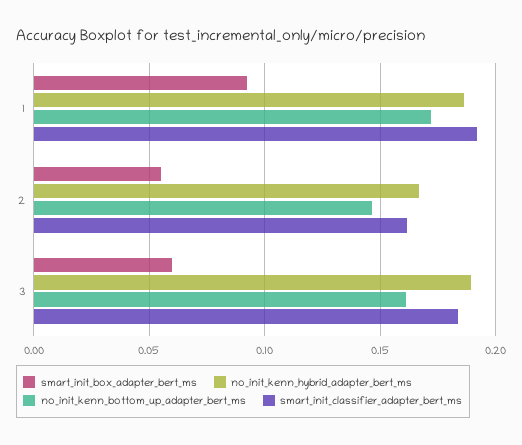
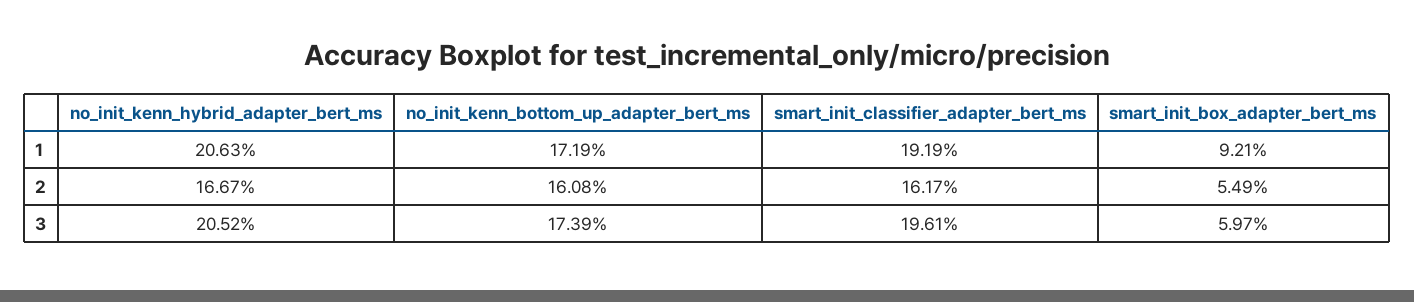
  {
    "smart_init_box_adapter_bert_ms": {
      "1": 0.0921,
      "2": 0.0549,
      "3": 0.0597
    },
    "no_init_kenn_hybrid_adapter_bert_ms": {
-     "1": 0.185,
+     "1": 0.2063,
      "2": 0.1667,
-     "3": 0.19
+     "3": 0.2052
    },
    "no_init_kenn_bottom_up_adapter_bert_ms": {
      "1": 0.1719,
-     "2": 0.145,
+     "2": 0.1608,
-     "3": 0.16
+     "3": 0.1739
    },
    "smart_init_classifier_adapter_bert_ms": {
      "1": 0.1919,
      "2": 0.1617,
-     "3": 0.185
+     "3": 0.1961
    }
  }

